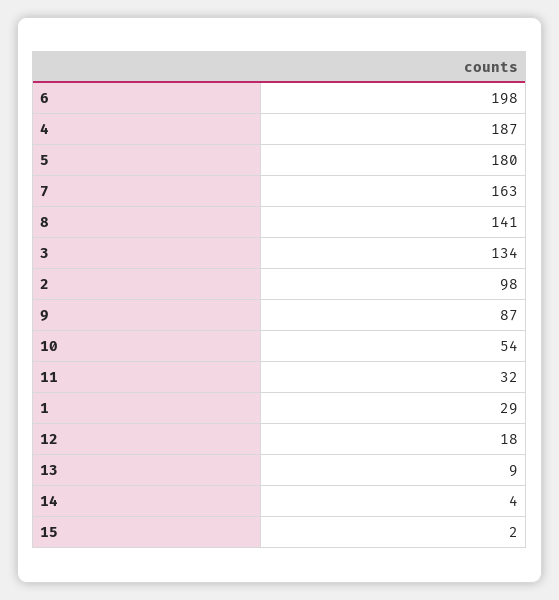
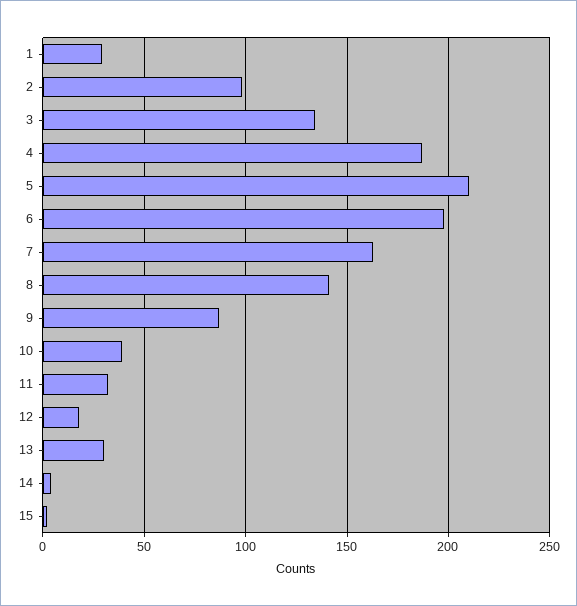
  {
    "6": 198,
    "4": 187,
-   "5": 180,
+   "5": 210,
    "7": 163,
    "8": 141,
    "3": 134,
    "2": 98,
    "9": 87,
-   "10": 54,
+   "10": 40,
    "11": 32,
    "1": 29,
    "12": 18,
-   "13": 9,
+   "13": 30,
    "14": 4,
    "15": 2
  }

